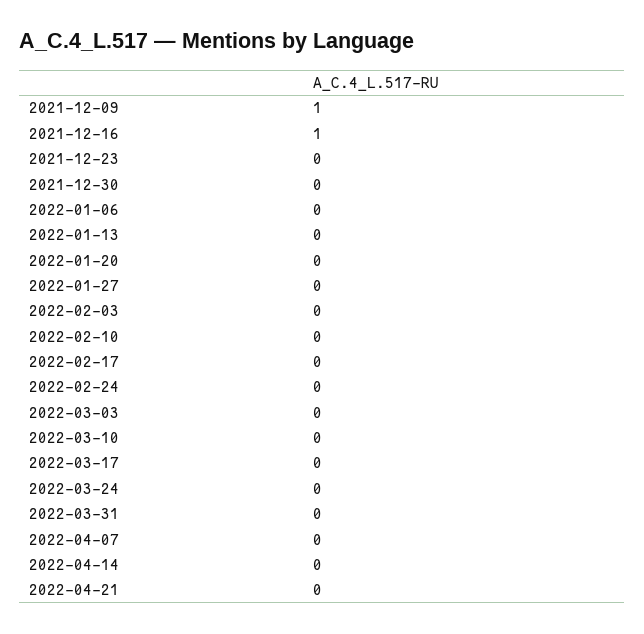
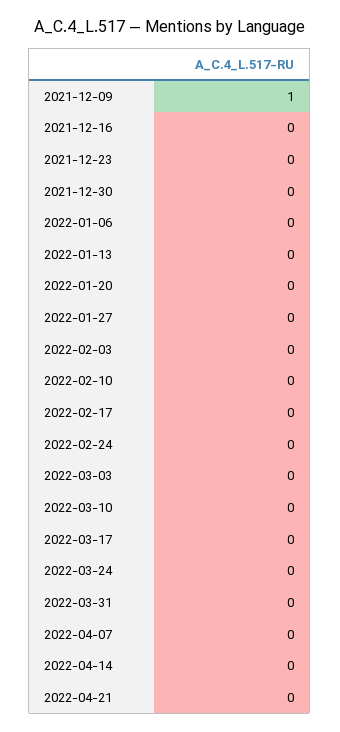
  {
    "2021-12-09": 1,
-   "2021-12-16": 1,
+   "2021-12-16": 0,
    "2021-12-23": 0,
    "2021-12-30": 0,
    "2022-01-06": 0,
    "2022-01-13": 0,
    "2022-01-20": 0,
    "2022-01-27": 0,
    "2022-02-03": 0,
    "2022-02-10": 0,
    "2022-02-17": 0,
    "2022-02-24": 0,
    "2022-03-03": 0,
    "2022-03-10": 0,
    "2022-03-17": 0,
    "2022-03-24": 0,
    "2022-03-31": 0,
    "2022-04-07": 0,
    "2022-04-14": 0,
    "2022-04-21": 0
  }

